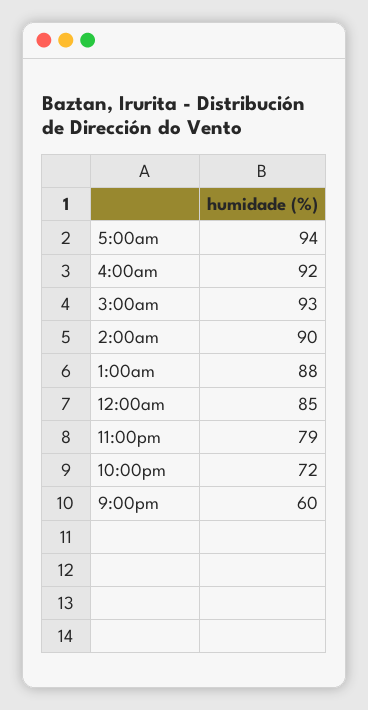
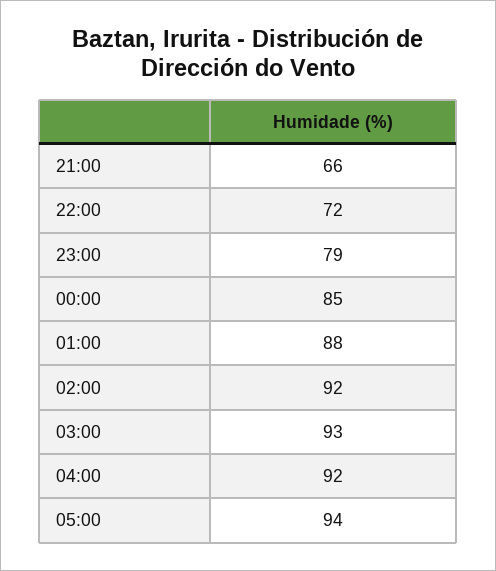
  {
    "5:00am": 94,
    "4:00am": 92,
    "3:00am": 93,
-   "2:00am": 90,
+   "2:00am": 92,
    "1:00am": 88,
    "12:00am": 85,
    "11:00pm": 79,
    "10:00pm": 72,
-   "9:00pm": 60
+   "9:00pm": 66
  }

